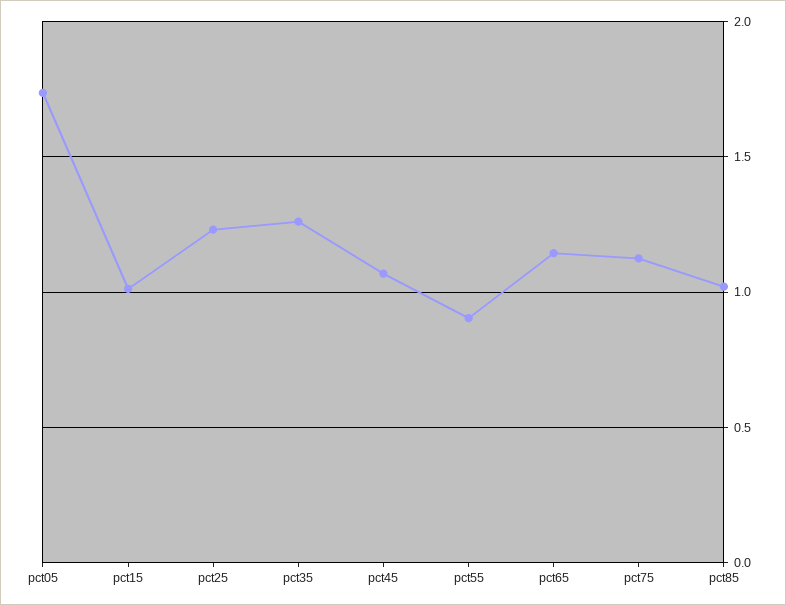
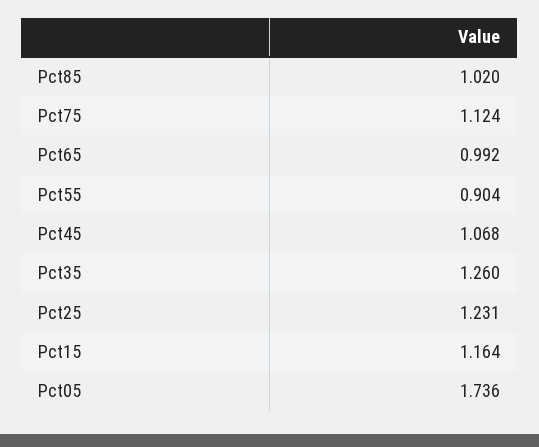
  {
    "pct05": 1.736,
-   "pct15": 1,
+   "pct15": 1.164,
    "pct25": 1.231,
    "pct35": 1.26,
    "pct45": 1.068,
    "pct55": 0.904,
-   "pct65": 1.15,
+   "pct65": 0.992,
    "pct75": 1.124,
    "pct85": 1.02
  }

